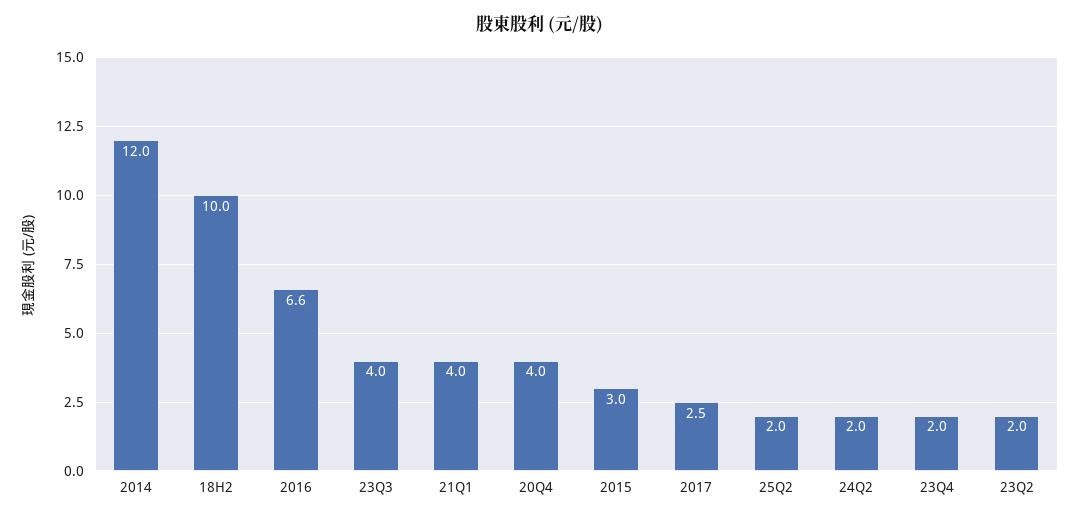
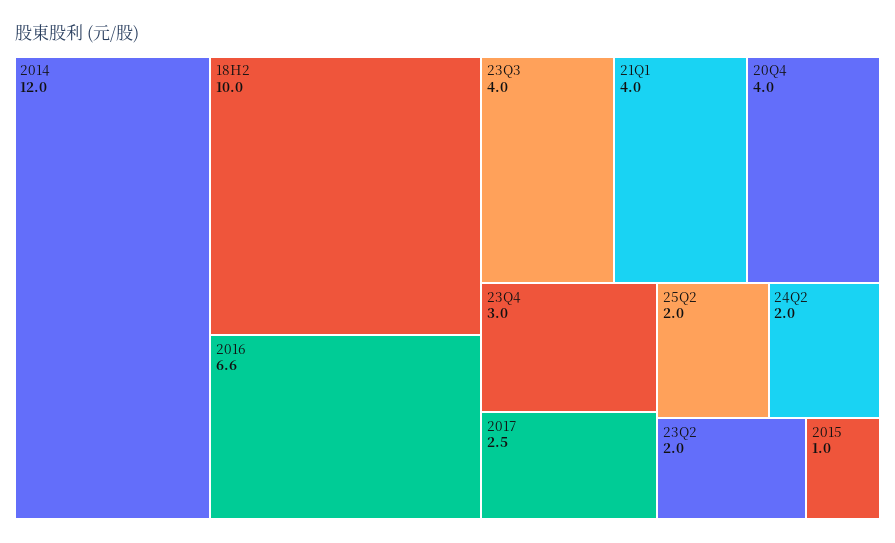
  {
    "2014": 12,
    "18H2": 10,
    "2016": 6.6,
    "23Q3": 4,
    "21Q1": 4,
    "20Q4": 4,
-   "2015": 3,
+   "2015": 1,
    "2017": 2.5,
    "25Q2": 2,
    "24Q2": 2,
-   "23Q4": 2,
+   "23Q4": 3,
    "23Q2": 2
  }

